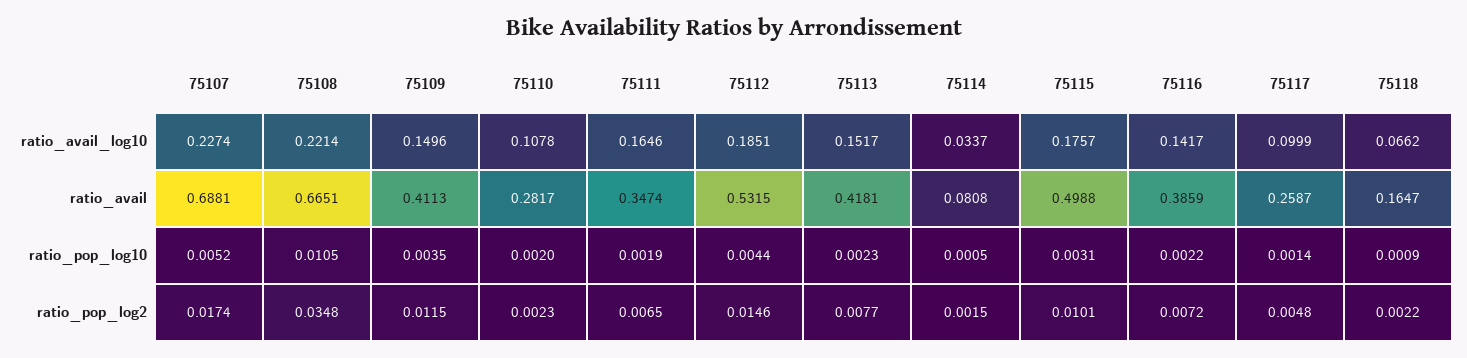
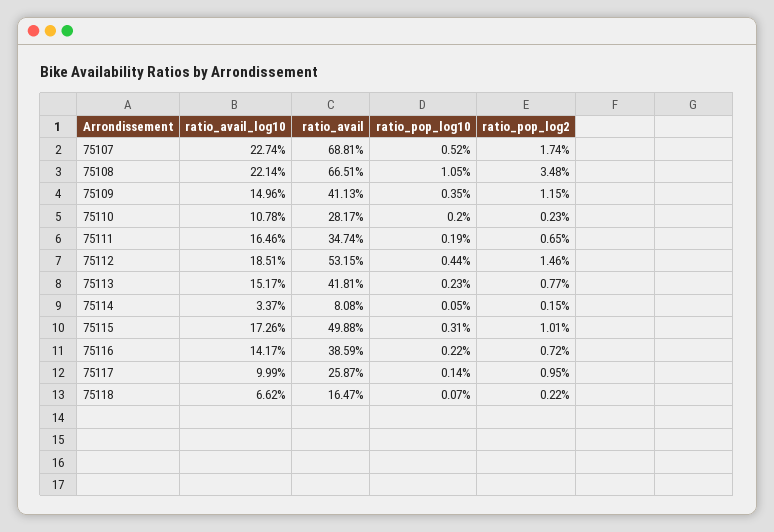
  {
    "75107": {
      "ratio_avail_log10": 0.2274,
      "ratio_avail": 0.6881,
      "ratio_pop_log10": 0.0052,
      "ratio_pop_log2": 0.0174
    },
    "75108": {
      "ratio_avail_log10": 0.2214,
      "ratio_avail": 0.6651,
      "ratio_pop_log10": 0.0105,
      "ratio_pop_log2": 0.0348
    },
    "75109": {
      "ratio_avail_log10": 0.1496,
      "ratio_avail": 0.4113,
      "ratio_pop_log10": 0.0035,
      "ratio_pop_log2": 0.0115
    },
    "75110": {
      "ratio_avail_log10": 0.1078,
      "ratio_avail": 0.2817,
      "ratio_pop_log10": 0.002,
      "ratio_pop_log2": 0.0023
    },
    "75111": {
      "ratio_avail_log10": 0.1646,
      "ratio_avail": 0.3474,
      "ratio_pop_log10": 0.0019,
      "ratio_pop_log2": 0.0065
    },
    "75112": {
      "ratio_avail_log10": 0.1851,
      "ratio_avail": 0.5315,
      "ratio_pop_log10": 0.0044,
      "ratio_pop_log2": 0.0146
    },
    "75113": {
      "ratio_avail_log10": 0.1517,
      "ratio_avail": 0.4181,
      "ratio_pop_log10": 0.0023,
      "ratio_pop_log2": 0.0077
    },
    "75114": {
      "ratio_avail_log10": 0.0337,
      "ratio_avail": 0.0808,
      "ratio_pop_log10": 0.0005,
      "ratio_pop_log2": 0.0015
    },
    "75115": {
-     "ratio_avail_log10": 0.1757,
+     "ratio_avail_log10": 0.1726,
      "ratio_avail": 0.4988,
      "ratio_pop_log10": 0.0031,
      "ratio_pop_log2": 0.0101
    },
    "75116": {
      "ratio_avail_log10": 0.1417,
      "ratio_avail": 0.3859,
      "ratio_pop_log10": 0.0022,
      "ratio_pop_log2": 0.0072
    },
    "75117": {
      "ratio_avail_log10": 0.0999,
      "ratio_avail": 0.2587,
      "ratio_pop_log10": 0.0014,
-     "ratio_pop_log2": 0.0048
+     "ratio_pop_log2": 0.0095
    },
    "75118": {
      "ratio_avail_log10": 0.0662,
      "ratio_avail": 0.1647,
-     "ratio_pop_log10": 0.0009,
+     "ratio_pop_log10": 0.0007,
      "ratio_pop_log2": 0.0022
    }
  }

